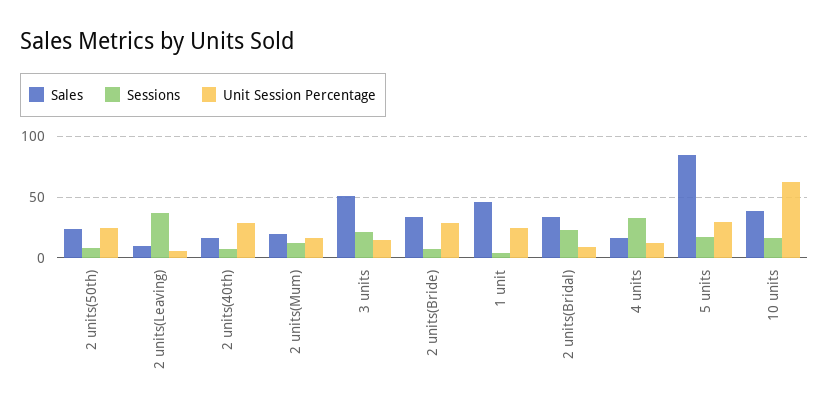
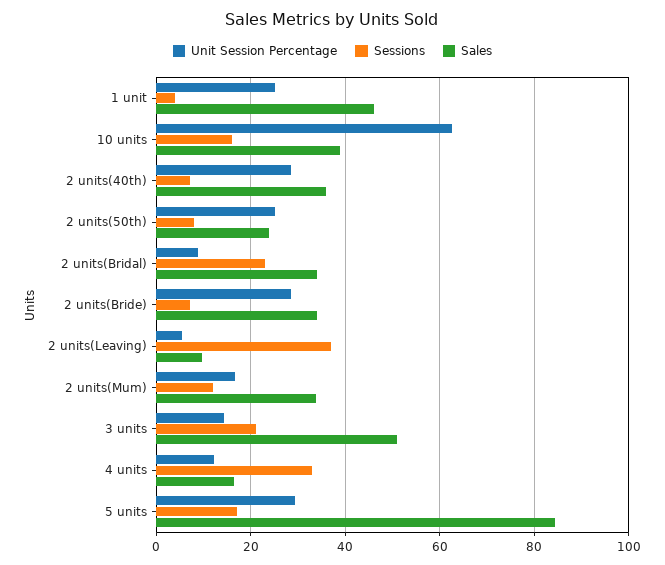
  {
    "Sales": {
      "2 units(50th)": 24,
      "2 units(Leaving)": 10,
-     "2 units(40th)": 15,
+     "2 units(40th)": 36,
-     "2 units(Mum)": 20,
+     "2 units(Mum)": 34,
      "3 units": 50,
      "2 units(Bride)": 34,
      "1 unit": 46,
      "2 units(Bridal)": 34,
      "4 units": 16,
      "5 units": 84,
      "10 units": 38
    },
    "Sessions": {
      "2 units(50th)": 8,
      "2 units(Leaving)": 38,
      "2 units(40th)": 8,
      "2 units(Mum)": 12,
      "3 units": 22,
      "2 units(Bride)": 8,
      "1 unit": 4,
      "2 units(Bridal)": 24,
      "4 units": 34,
      "5 units": 18,
      "10 units": 16
    },
    "Unit Session Percentage": {
      "2 units(50th)": 26,
      "2 units(Leaving)": 6,
      "2 units(40th)": 28,
      "2 units(Mum)": 16,
      "3 units": 14,
      "2 units(Bride)": 28,
      "1 unit": 26,
      "2 units(Bridal)": 8,
      "4 units": 12,
      "5 units": 30,
      "10 units": 62
    }
  }

